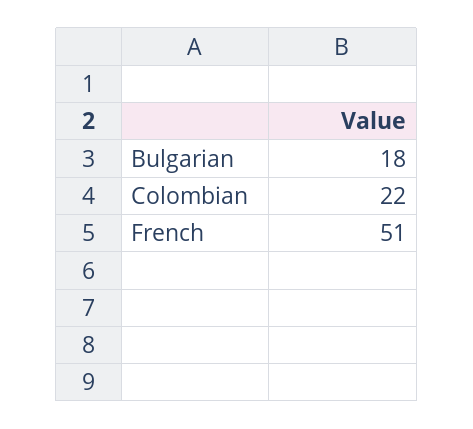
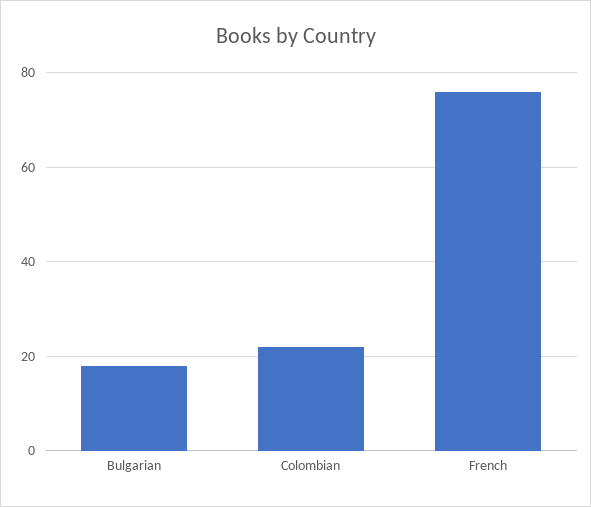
  {
    "Bulgarian": 18,
    "Colombian": 22,
-   "French": 51
+   "French": 75
  }

